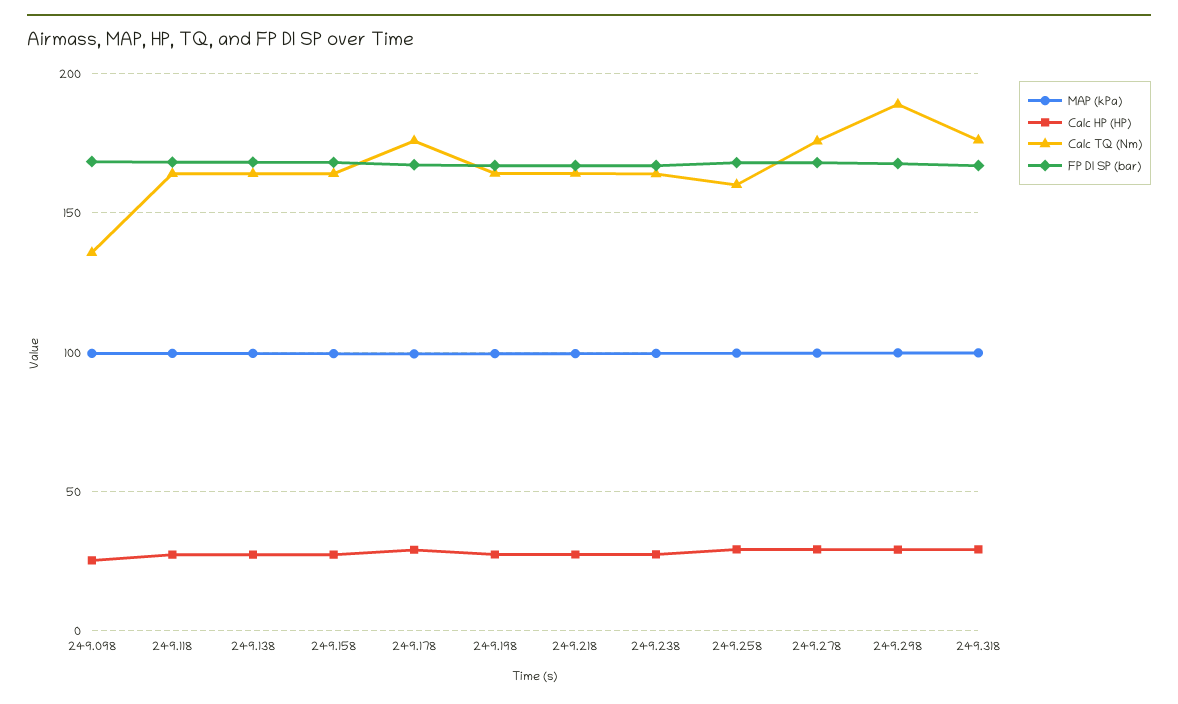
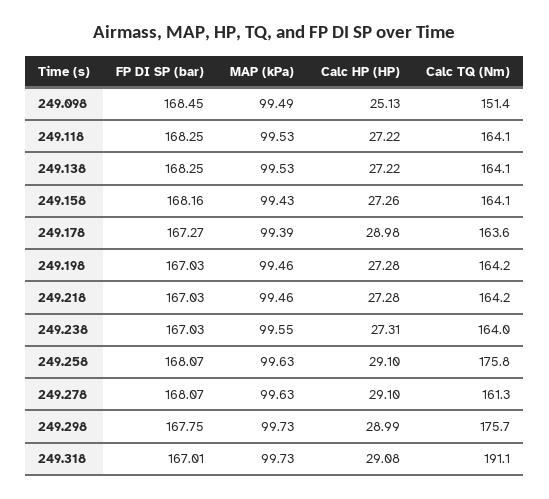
  {
    "MAP (kPa)": {
      "249.098": 99.49,
      "249.118": 99.53,
      "249.138": 99.53,
      "249.158": 99.43,
      "249.178": 99.39,
      "249.198": 99.46,
      "249.218": 99.46,
      "249.238": 99.55,
      "249.258": 99.63,
      "249.278": 99.63,
      "249.298": 99.73,
      "249.318": 99.73
    },
    "Calc HP (HP)": {
      "249.098": 25.13,
      "249.118": 27.22,
      "249.138": 27.22,
      "249.158": 27.26,
      "249.178": 28.98,
      "249.198": 27.28,
      "249.218": 27.28,
      "249.238": 27.31,
      "249.258": 29.1,
      "249.278": 29.1,
      "249.298": 28.99,
      "249.318": 29.08
    },
    "Calc TQ (Nm)": {
-     "249.098": 135,
+     "249.098": 151.4,
      "249.118": 164.1,
      "249.138": 164.1,
      "249.158": 164.1,
-     "249.178": 175,
+     "249.178": 163.6,
      "249.198": 164.2,
      "249.218": 164.2,
      "249.238": 164,
-     "249.258": 160,
+     "249.258": 175.8,
-     "249.278": 175,
+     "249.278": 161.3,
-     "249.298": 190,
+     "249.298": 175.7,
-     "249.318": 175
+     "249.318": 191.1
    },
    "FP DI SP (bar)": {
      "249.098": 168.45,
      "249.118": 168.25,
      "249.138": 168.25,
      "249.158": 168.16,
      "249.178": 167.27,
      "249.198": 167.03,
      "249.218": 167.03,
      "249.238": 167.03,
      "249.258": 168.07,
      "249.278": 168.07,
      "249.298": 167.75,
      "249.318": 167.01
    }
  }

